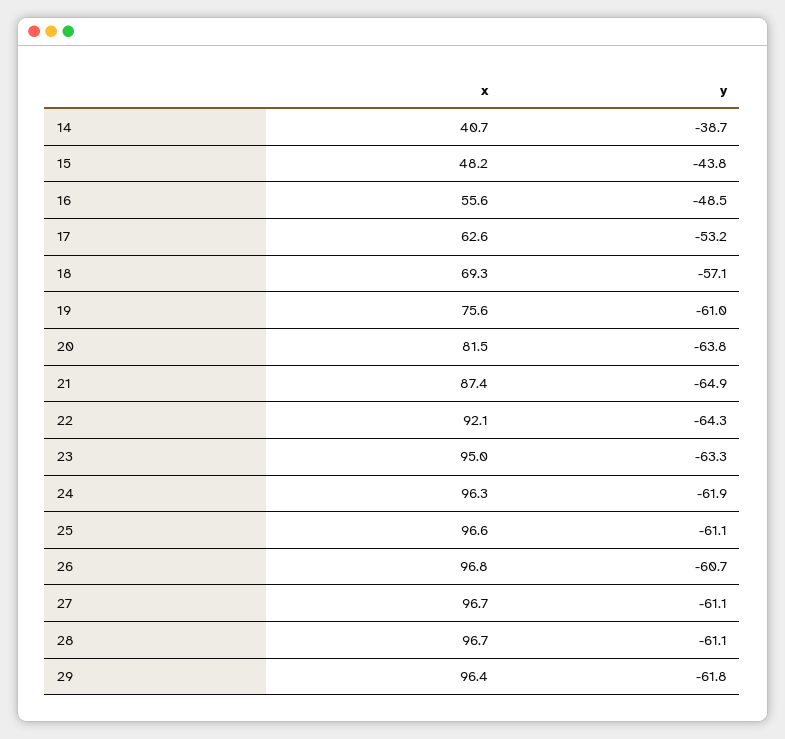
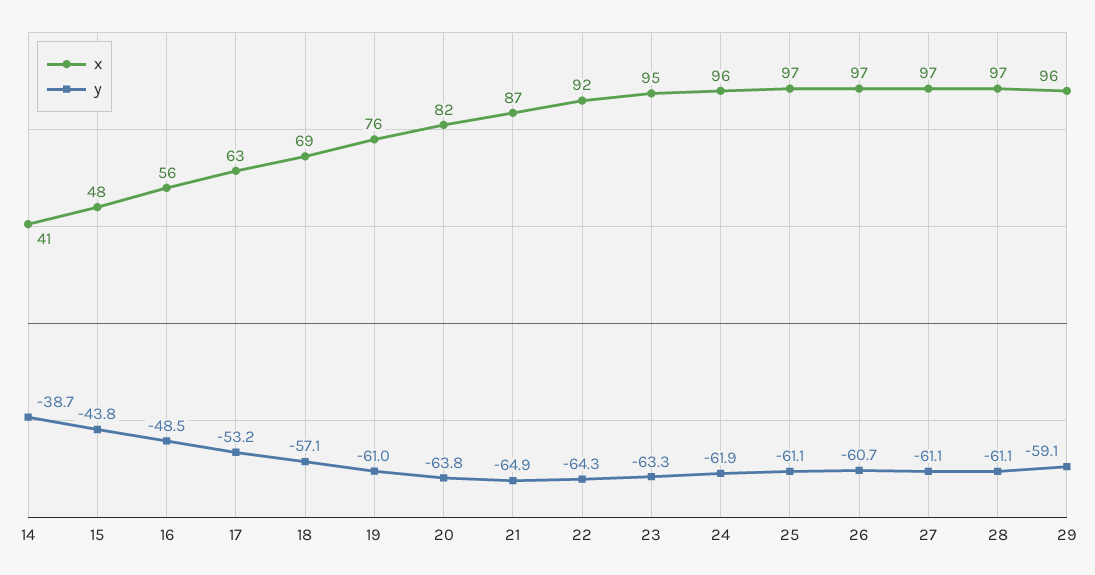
  {
    "x": {
      "14": 40.7,
      "15": 48.2,
      "16": 55.6,
      "17": 62.6,
      "18": 69.3,
      "19": 75.6,
      "20": 81.5,
      "21": 87.4,
      "22": 92.1,
      "23": 95,
      "24": 96.3,
      "25": 96.6,
      "26": 96.8,
      "27": 96.7,
      "28": 96.7,
      "29": 96.4
    },
    "y": {
      "14": -38.7,
      "15": -43.8,
      "16": -48.5,
      "17": -53.2,
      "18": -57.1,
      "19": -61,
      "20": -63.8,
      "21": -64.9,
      "22": -64.3,
      "23": -63.3,
      "24": -61.9,
      "25": -61.1,
      "26": -60.7,
      "27": -61.1,
      "28": -61.1,
-     "29": -61.8
+     "29": -59.1
    }
  }

